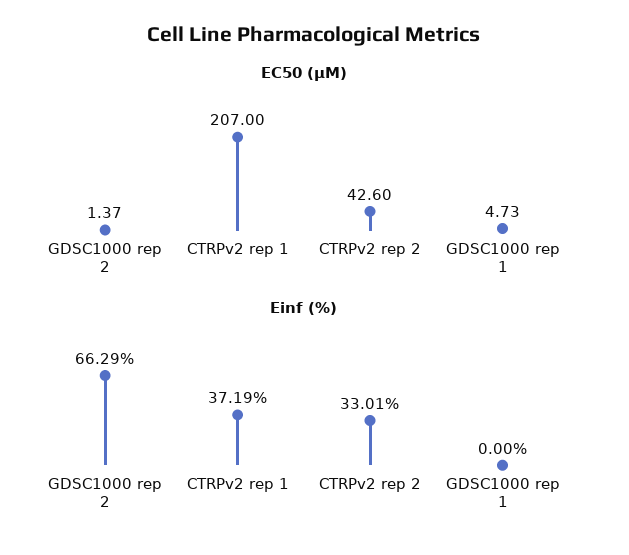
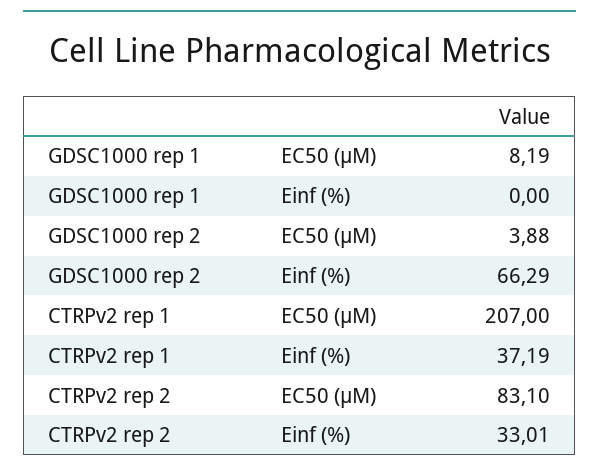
  {
    "EC50 (µM)": {
-     "GDSC1000 rep 2": 1.37,
+     "GDSC1000 rep 2": 3.88,
      "CTRPv2 rep 1": 207,
-     "CTRPv2 rep 2": 42.6,
+     "CTRPv2 rep 2": 83.1,
-     "GDSC1000 rep 1": 4.73
+     "GDSC1000 rep 1": 8.19
    },
    "Einf (%)": {
      "GDSC1000 rep 2": 66.29,
      "CTRPv2 rep 1": 37.19,
      "CTRPv2 rep 2": 33.01,
      "GDSC1000 rep 1": 0
    }
  }

